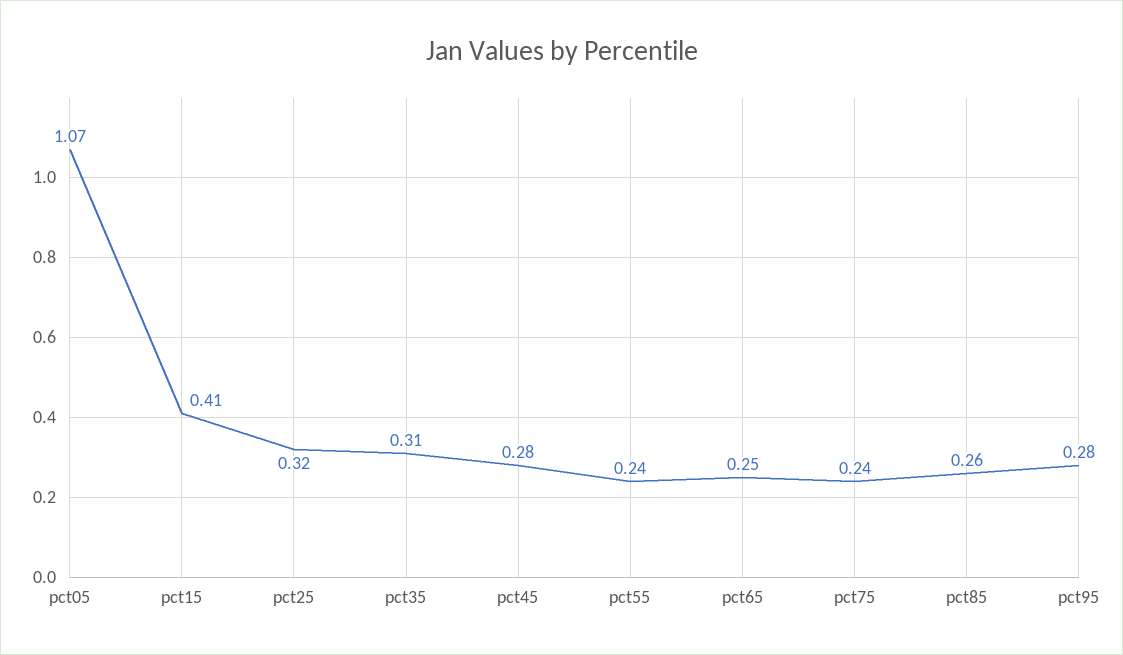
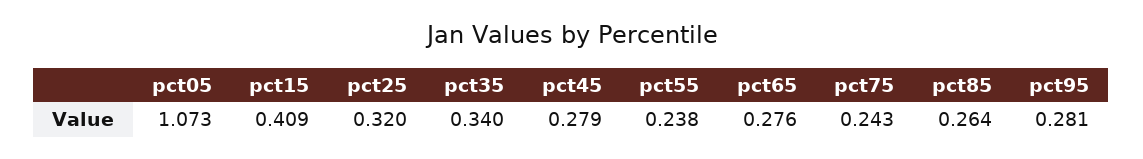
  {
    "pct05": 1.073,
    "pct15": 0.409,
    "pct25": 0.32,
-   "pct35": 0.31,
+   "pct35": 0.34,
    "pct45": 0.279,
    "pct55": 0.238,
-   "pct65": 0.25,
+   "pct65": 0.276,
    "pct75": 0.243,
    "pct85": 0.264,
    "pct95": 0.281
  }

